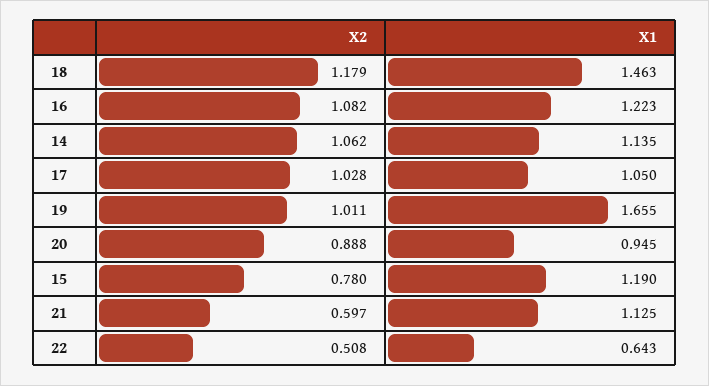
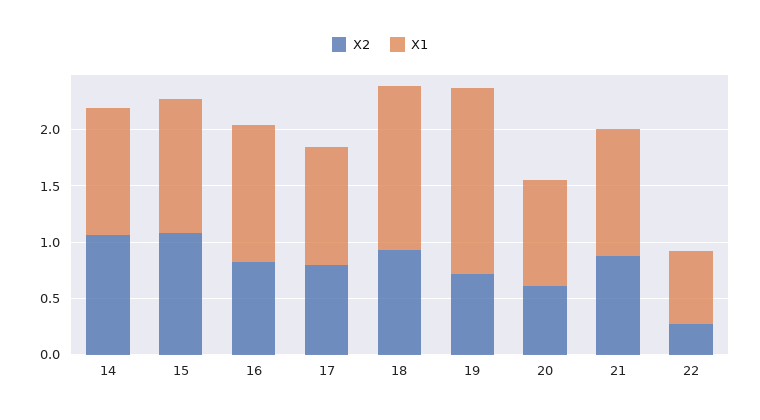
  {
    "X2": {
-     "18": 1.179,
+     "18": 0.9,
-     "16": 1.082,
+     "16": 0.8,
      "14": 1.062,
-     "17": 1.028,
+     "17": 0.8,
-     "19": 1.011,
+     "19": 0.7,
-     "20": 0.888,
+     "20": 0.6,
-     "15": 0.78,
+     "15": 1.1,
-     "21": 0.597,
+     "21": 0.9,
-     "22": 0.508
+     "22": 0.3
    },
    "X1": {
      "18": 1.463,
      "16": 1.223,
      "14": 1.135,
      "17": 1.05,
      "19": 1.655,
      "20": 0.945,
      "15": 1.19,
      "21": 1.125,
      "22": 0.643
    }
  }

